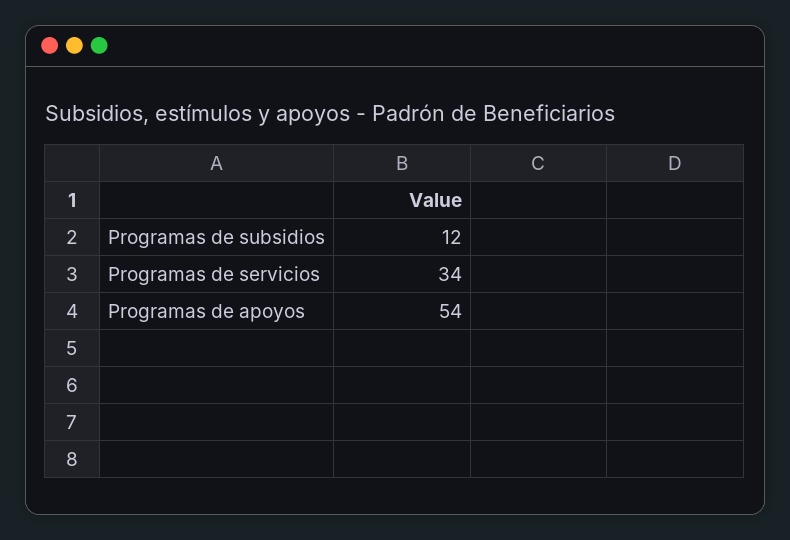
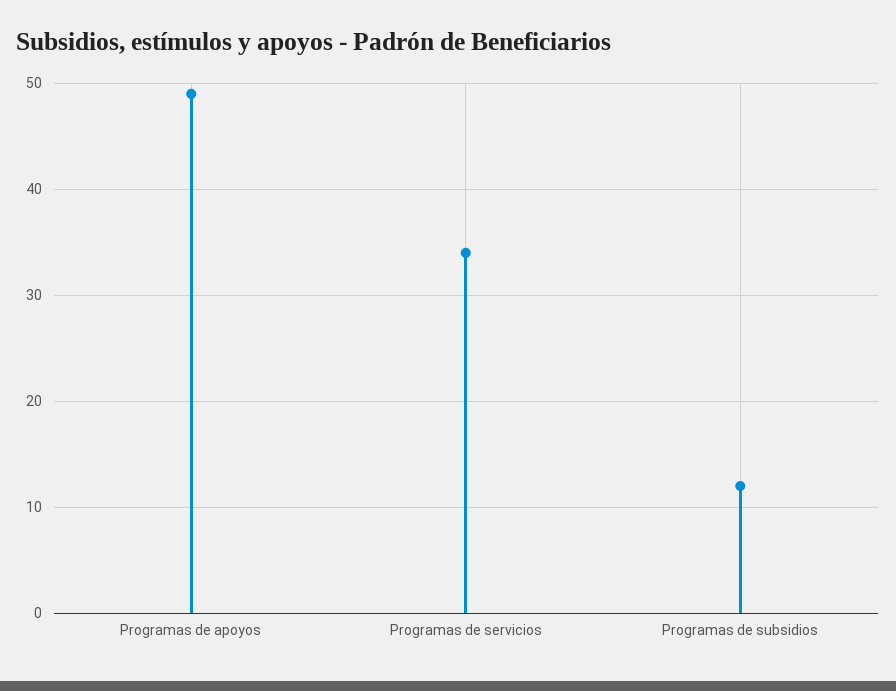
  {
    "Programas de subsidios": 12,
    "Programas de servicios": 34,
-   "Programas de apoyos": 54
+   "Programas de apoyos": 49
  }

